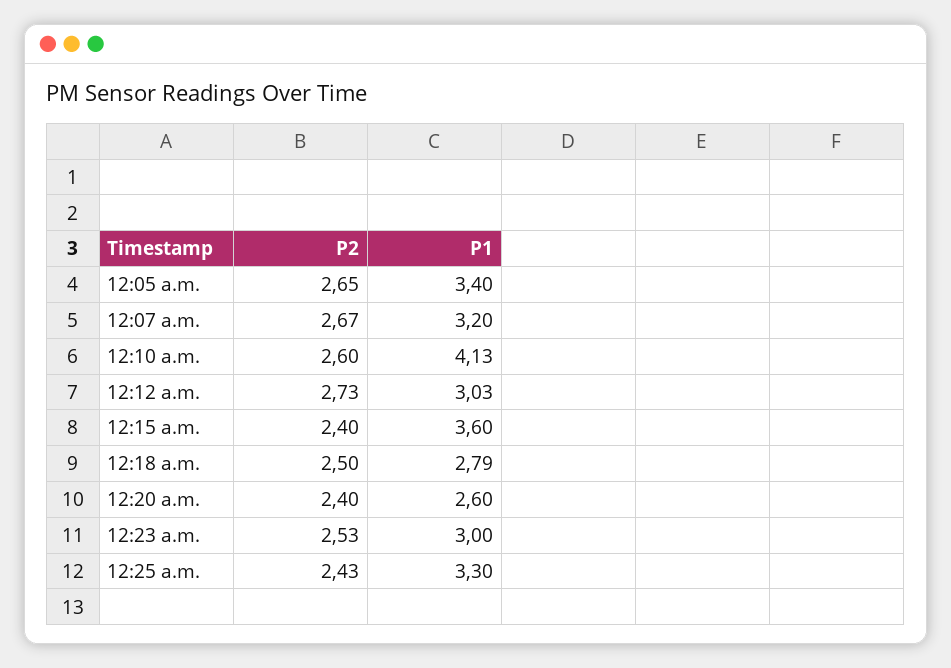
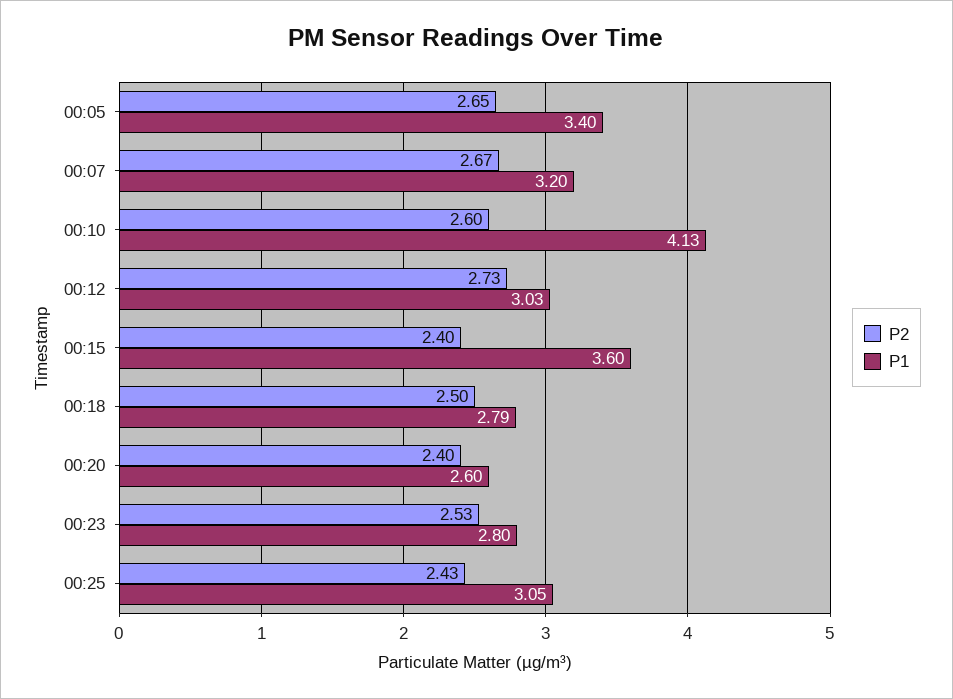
  {
    "P2": {
      "12:05 a.m.": 2.65,
      "12:07 a.m.": 2.67,
      "12:10 a.m.": 2.6,
      "12:12 a.m.": 2.73,
      "12:15 a.m.": 2.4,
      "12:18 a.m.": 2.5,
      "12:20 a.m.": 2.4,
      "12:23 a.m.": 2.53,
      "12:25 a.m.": 2.43
    },
    "P1": {
      "12:05 a.m.": 3.4,
      "12:07 a.m.": 3.2,
      "12:10 a.m.": 4.13,
      "12:12 a.m.": 3.03,
      "12:15 a.m.": 3.6,
      "12:18 a.m.": 2.79,
      "12:20 a.m.": 2.6,
-     "12:23 a.m.": 3,
+     "12:23 a.m.": 2.8,
-     "12:25 a.m.": 3.3
+     "12:25 a.m.": 3.05
    }
  }

